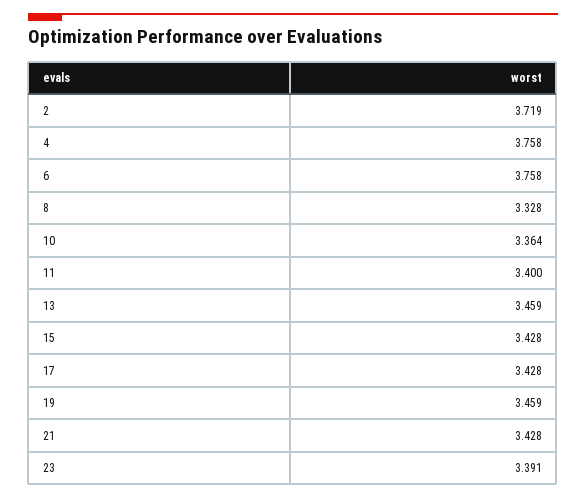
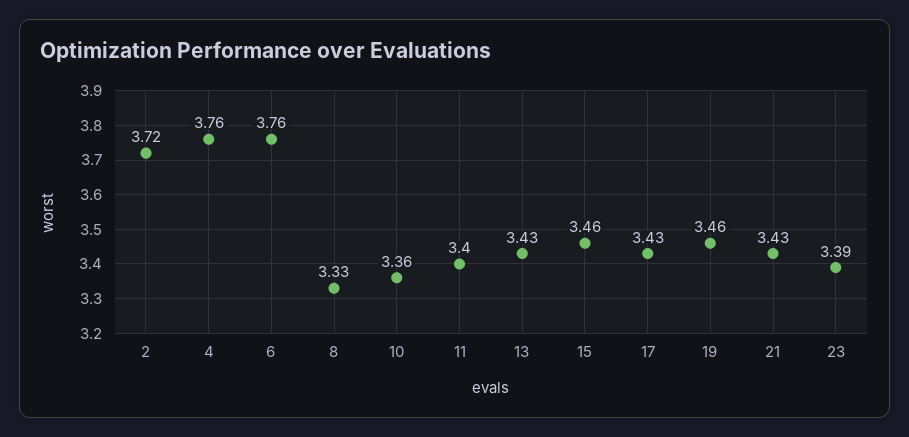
  {
    "2": 3.719,
    "4": 3.758,
    "6": 3.758,
    "8": 3.328,
    "10": 3.364,
    "11": 3.4,
-   "13": 3.459,
+   "13": 3.43,
-   "15": 3.428,
+   "15": 3.46,
    "17": 3.428,
    "19": 3.459,
    "21": 3.428,
    "23": 3.391
  }

